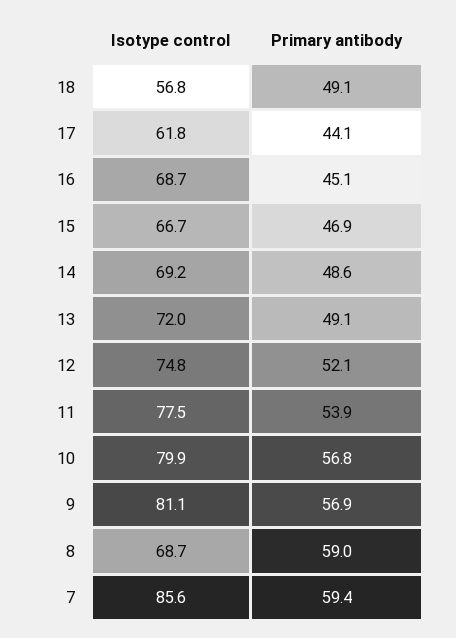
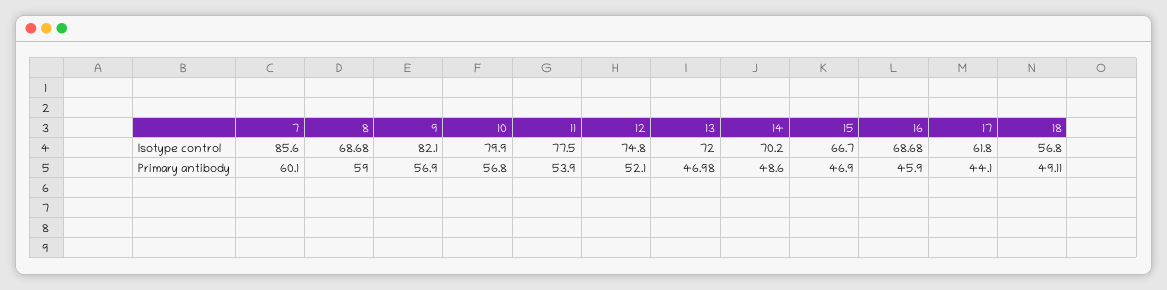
  {
    "Isotype control": {
      "18": 56.8,
      "17": 61.8,
      "16": 68.68,
      "15": 66.7,
-     "14": 69.2,
+     "14": 70.2,
      "13": 72,
      "12": 74.8,
      "11": 77.5,
      "10": 79.9,
-     "9": 81.1,
+     "9": 82.1,
      "8": 68.68,
      "7": 85.6
    },
    "Primary antibody": {
      "18": 49.11,
      "17": 44.1,
-     "16": 45.1,
+     "16": 45.9,
      "15": 46.9,
      "14": 48.6,
-     "13": 49.1,
+     "13": 46.98,
      "12": 52.1,
      "11": 53.9,
      "10": 56.8,
      "9": 56.9,
      "8": 59,
-     "7": 59.4
+     "7": 60.1
    }
  }

